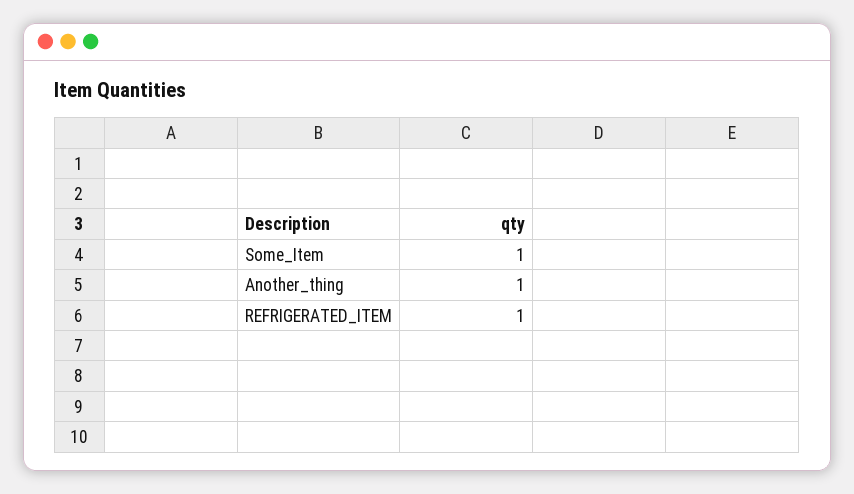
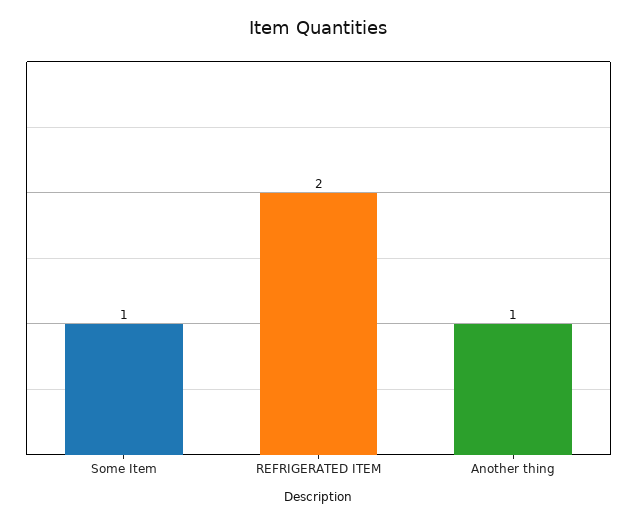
  {
    "Some_Item": 1,
    "Another_thing": 1,
-   "REFRIGERATED_ITEM": 1
+   "REFRIGERATED_ITEM": 2
  }

